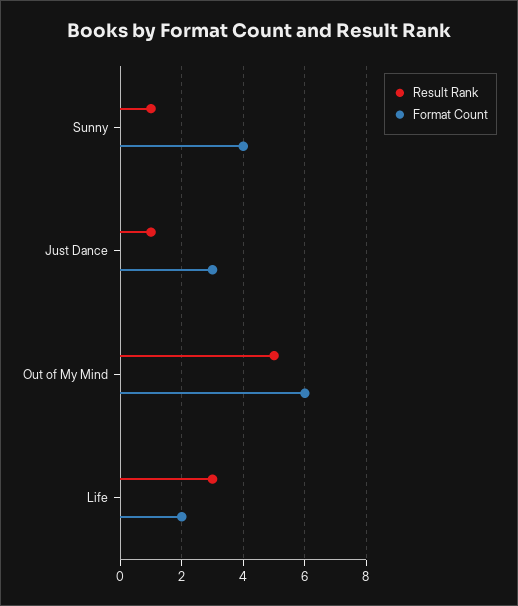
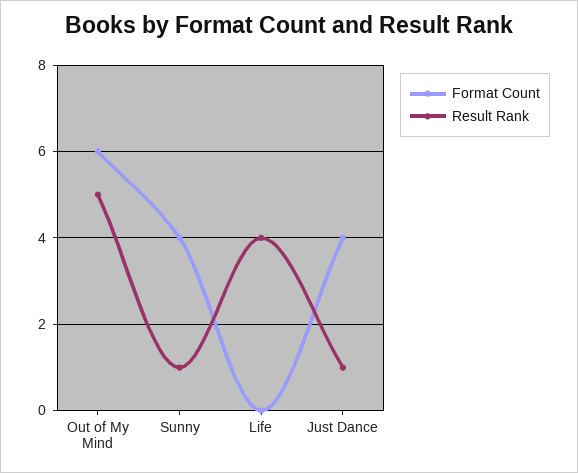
  {
    "Result Rank": {
      "Sunny": 1,
      "Just Dance": 1,
      "Out of My Mind": 5,
-     "Life": 3
+     "Life": 4
    },
    "Format Count": {
      "Sunny": 4,
-     "Just Dance": 3,
+     "Just Dance": 4,
      "Out of My Mind": 6,
-     "Life": 2
+     "Life": 0
    }
  }

